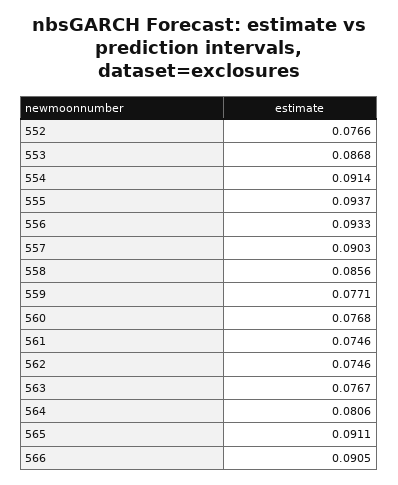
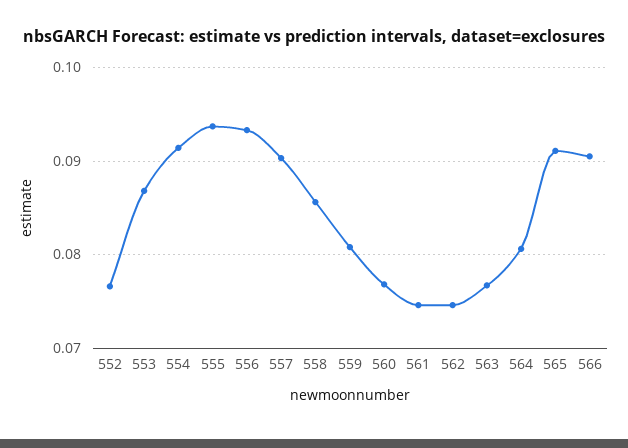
  {
    "552": 0.0766,
    "553": 0.0868,
    "554": 0.0914,
    "555": 0.0937,
    "556": 0.0933,
    "557": 0.0903,
    "558": 0.0856,
-   "559": 0.0771,
+   "559": 0.081,
    "560": 0.0768,
    "561": 0.0746,
    "562": 0.0746,
    "563": 0.0767,
    "564": 0.0806,
    "565": 0.0911,
    "566": 0.0905
  }

